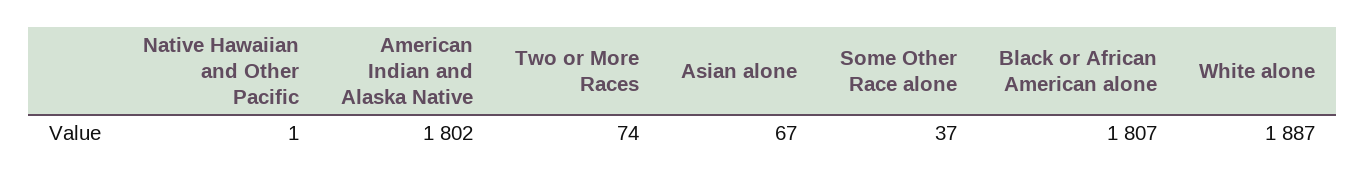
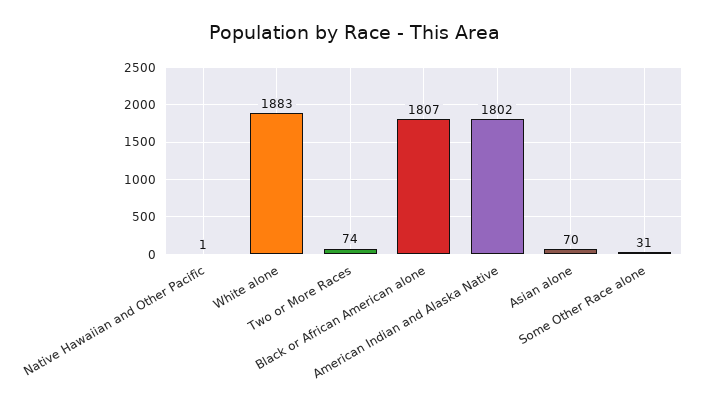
  {
    "Native Hawaiian and Other Pacific": 1,
    "American Indian and Alaska Native": 1802,
    "Two or More Races": 74,
-   "Asian alone": 67,
+   "Asian alone": 70,
-   "Some Other Race alone": 37,
+   "Some Other Race alone": 31,
    "Black or African American alone": 1807,
-   "White alone": 1887
+   "White alone": 1883
  }

